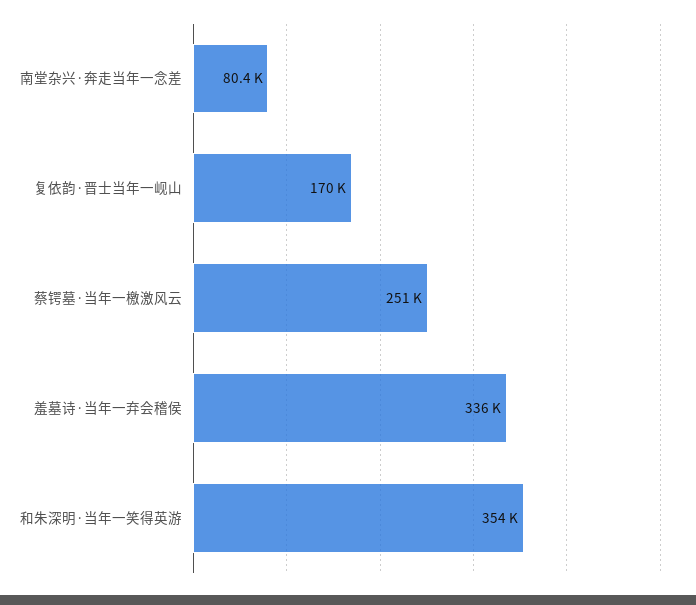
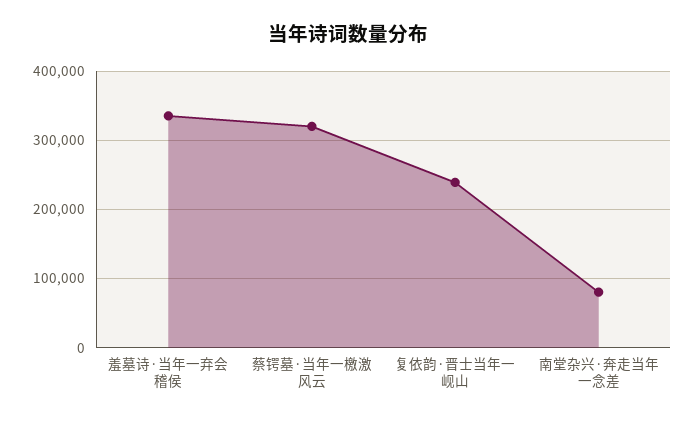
  {
    "南堂杂兴·奔走当年一念差": 80400,
-   "复依韵·晋士当年一岘山": 170000,
+   "复依韵·晋士当年一岘山": 240000,
-   "蔡锷墓·当年一檄激风云": 251000,
+   "蔡锷墓·当年一檄激风云": 320000,
-   "羞墓诗·当年一弃会稽侯": 336000,
+   "羞墓诗·当年一弃会稽侯": 336000
-   "和朱深明·当年一笑得英游": 354000
  }

